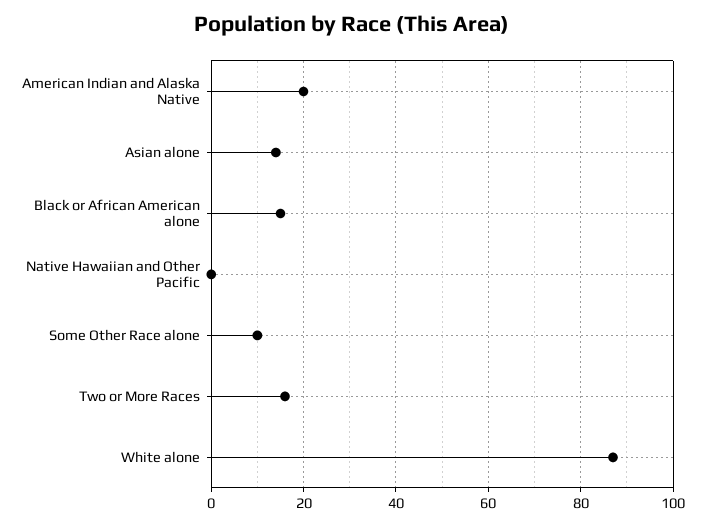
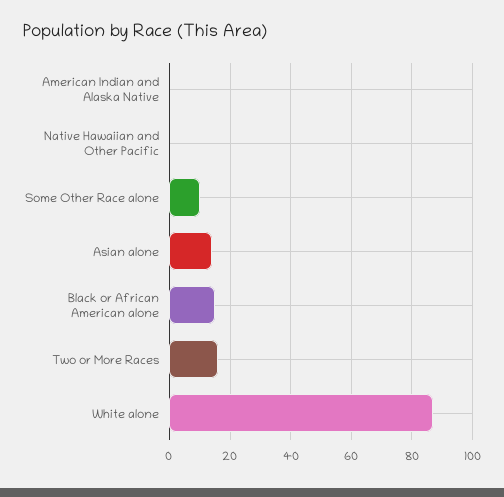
  {
-   "American Indian and Alaska Native": 20,
+   "American Indian and Alaska Native": 0,
    "Asian alone": 15,
    "Black or African American alone": 15,
    "Native Hawaiian and Other Pacific": 0,
    "Some Other Race alone": 10,
    "Two or More Races": 15,
    "White alone": 85
  }

